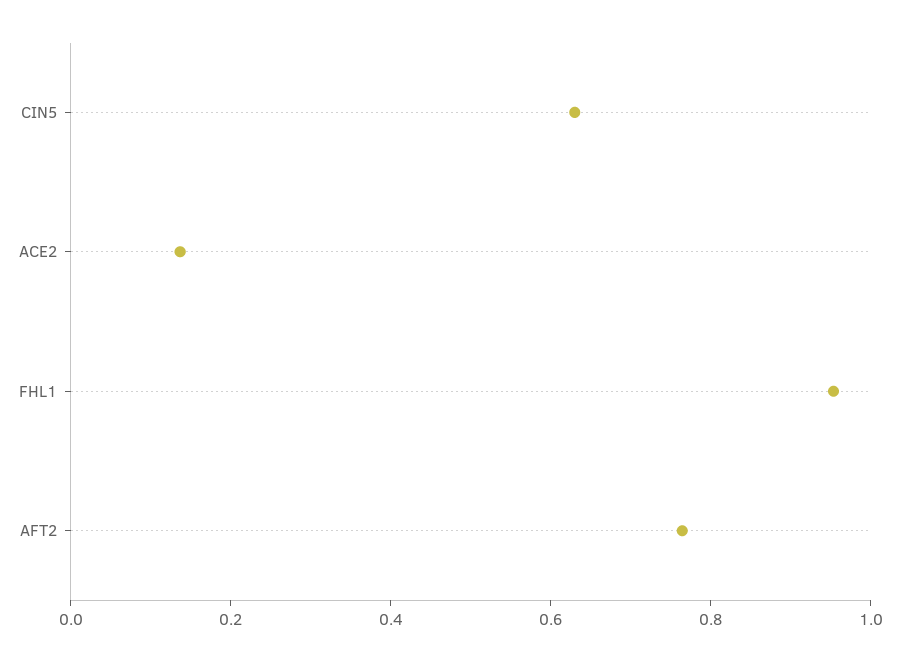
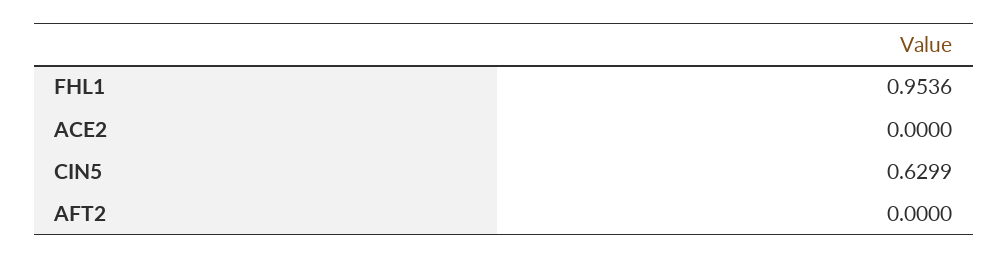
  {
    "CIN5": 0.6299,
-   "ACE2": 0.15,
+   "ACE2": 0,
    "FHL1": 0.9536,
-   "AFT2": 0.75
+   "AFT2": 0
  }

